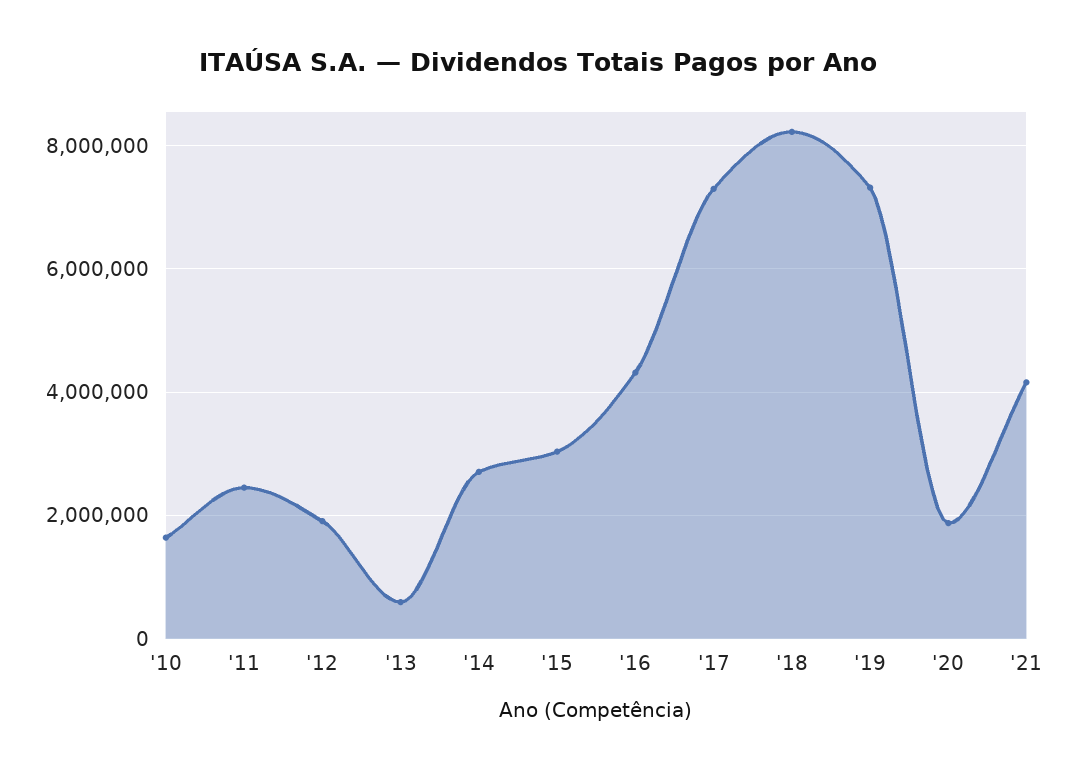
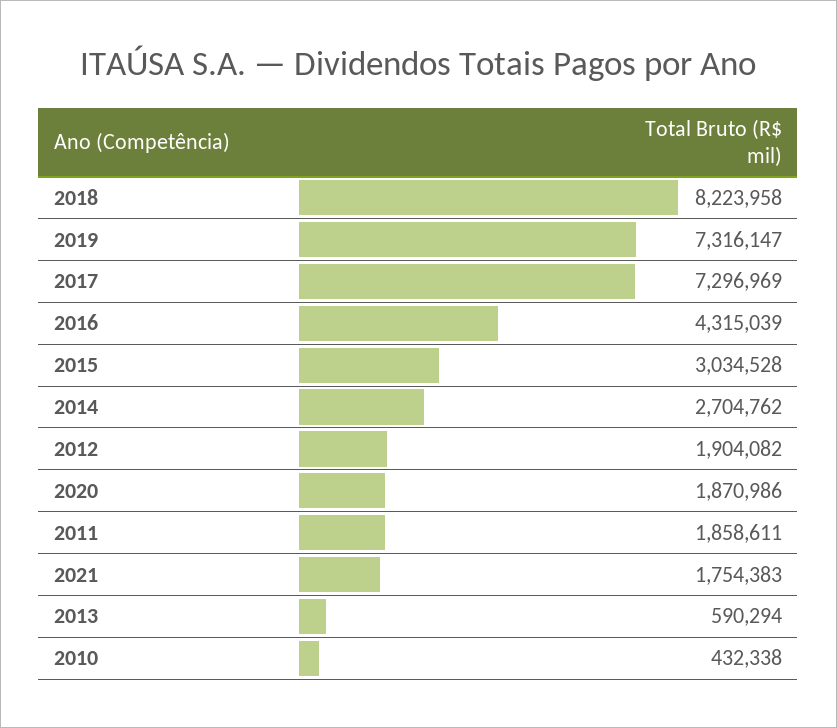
  {
-   "'10": 1600000,
+   "'10": 432338,
-   "'11": 2400000,
+   "'11": 1858611,
    "'12": 1904082,
    "'13": 590294,
    "'14": 2704762,
    "'15": 3034528,
    "'16": 4315039,
    "'17": 7296969,
    "'18": 8223958,
    "'19": 7316147,
    "'20": 1870986,
-   "'21": 4200000
+   "'21": 1754383
  }

